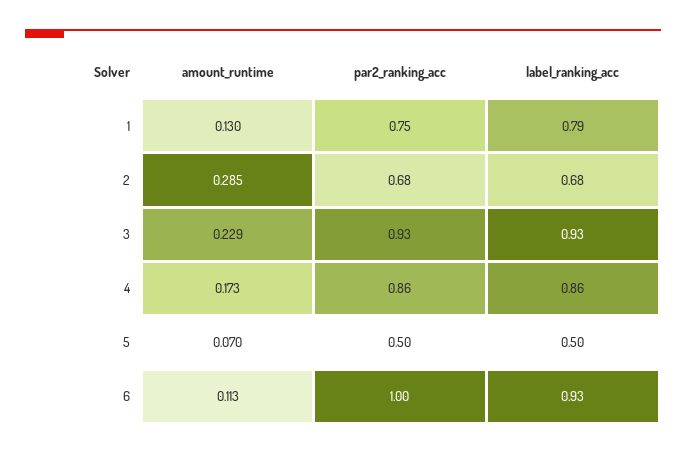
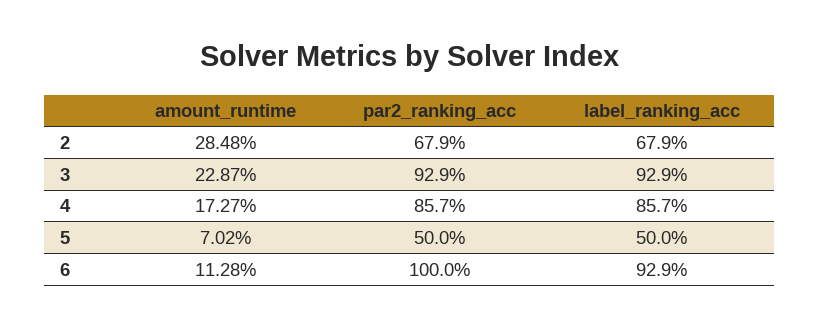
  {
    "amount_runtime": {
-     "1": 0.13,
      "2": 0.2848,
      "3": 0.2287,
      "4": 0.1727,
      "5": 0.0702,
      "6": 0.1128
    },
    "par2_ranking_acc": {
-     "1": 0.75,
      "2": 0.679,
      "3": 0.929,
      "4": 0.857,
      "5": 0.5,
      "6": 1
    },
    "label_ranking_acc": {
-     "1": 0.79,
      "2": 0.679,
      "3": 0.929,
      "4": 0.857,
      "5": 0.5,
      "6": 0.929
    }
  }

